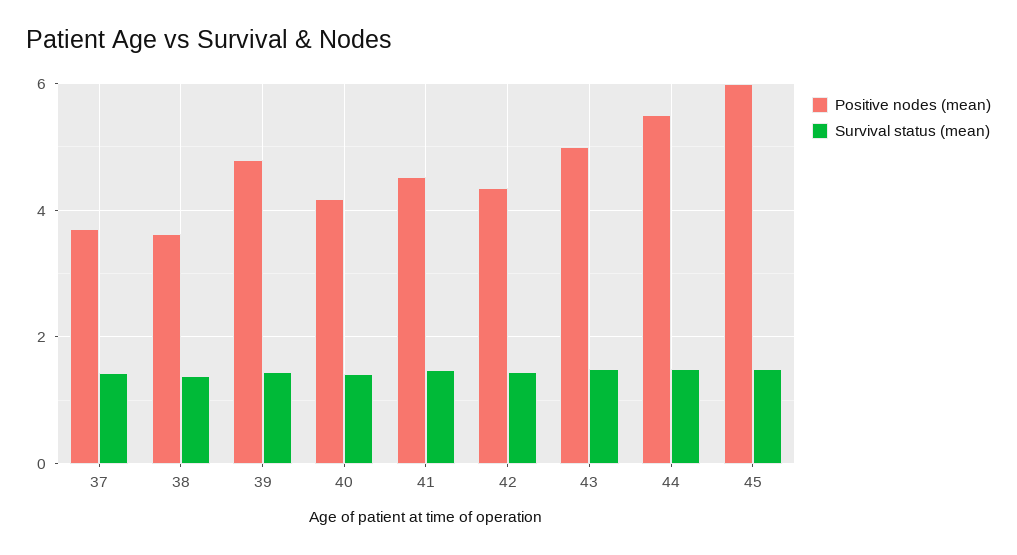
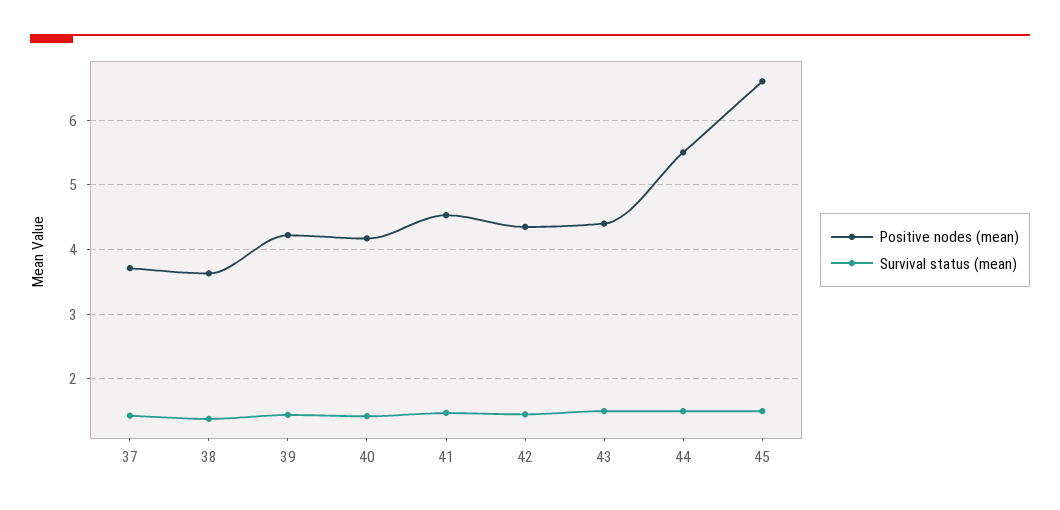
  {
    "Positive nodes (mean)": {
      "37": 3.7,
      "38": 3.6,
-     "39": 4.8,
+     "39": 4.2,
      "40": 4.2,
      "41": 4.5,
      "42": 4.4,
-     "43": 5,
+     "43": 4.4,
      "44": 5.5,
-     "45": 6
+     "45": 6.6
    },
    "Survival status (mean)": {
      "37": 1.4,
      "38": 1.4,
      "39": 1.4,
      "40": 1.4,
      "41": 1.5,
      "42": 1.5,
      "43": 1.5,
      "44": 1.5,
      "45": 1.5
    }
  }

